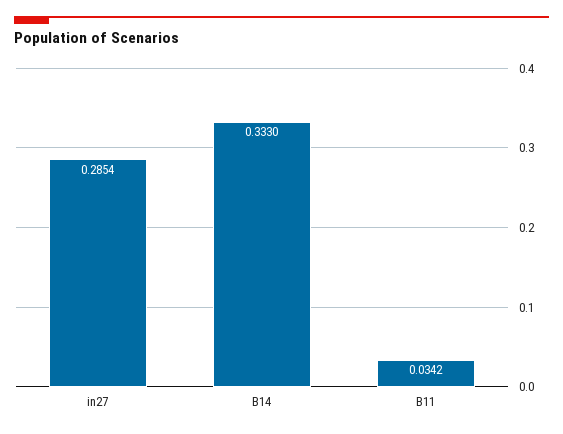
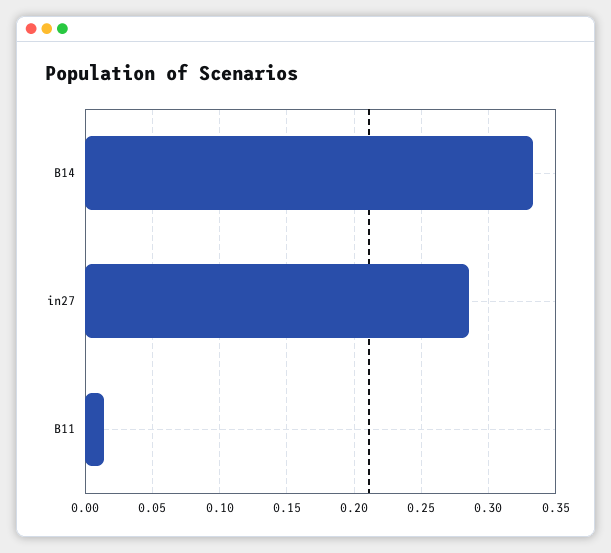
  {
    "in27": 0.2854,
    "B14": 0.333,
-   "B11": 0.0342
+   "B11": 0.015
  }

